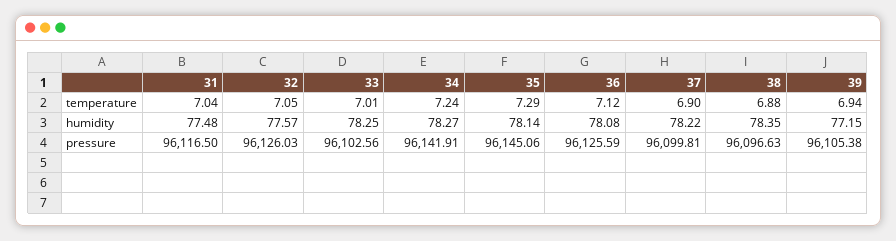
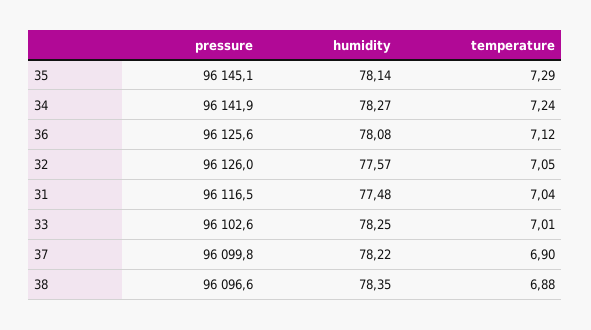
  {
    "31": {
      "temperature": 7.04,
      "humidity": 77.48,
      "pressure": 96116.5
    },
    "32": {
      "temperature": 7.05,
      "humidity": 77.57,
      "pressure": 96126.03
    },
    "33": {
      "temperature": 7.01,
      "humidity": 78.25,
      "pressure": 96102.56
    },
    "34": {
      "temperature": 7.24,
      "humidity": 78.27,
      "pressure": 96141.91
    },
    "35": {
      "temperature": 7.29,
      "humidity": 78.14,
      "pressure": 96145.06
    },
    "36": {
      "temperature": 7.12,
      "humidity": 78.08,
      "pressure": 96125.59
    },
    "37": {
      "temperature": 6.9,
      "humidity": 78.22,
      "pressure": 96099.81
    },
    "38": {
      "temperature": 6.88,
      "humidity": 78.35,
      "pressure": 96096.63
-   },
+   }
-   "39": {
-     "temperature": 6.94,
-     "humidity": 77.15,
-     "pressure": 96105.38
-   }
  }

